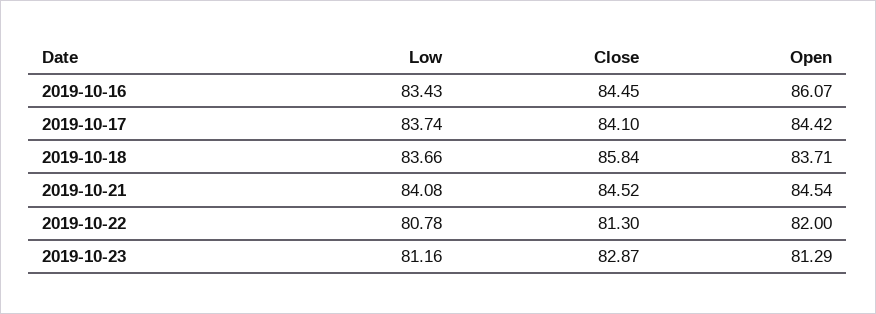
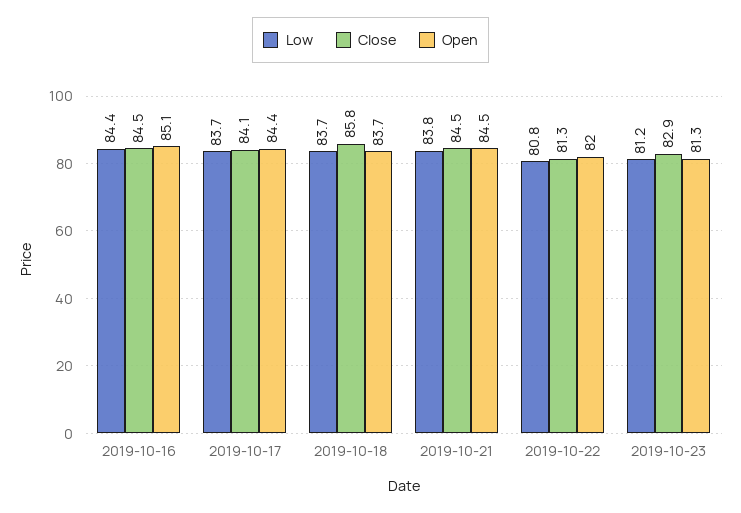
  {
    "Low": {
-     "2019-10-16": 83.43,
+     "2019-10-16": 84.4,
      "2019-10-17": 83.74,
      "2019-10-18": 83.66,
-     "2019-10-21": 84.08,
+     "2019-10-21": 83.8,
      "2019-10-22": 80.78,
      "2019-10-23": 81.16
    },
    "Close": {
      "2019-10-16": 84.45,
      "2019-10-17": 84.1,
      "2019-10-18": 85.84,
      "2019-10-21": 84.52,
      "2019-10-22": 81.3,
      "2019-10-23": 82.87
    },
    "Open": {
-     "2019-10-16": 86.07,
+     "2019-10-16": 85.1,
      "2019-10-17": 84.42,
      "2019-10-18": 83.71,
      "2019-10-21": 84.54,
      "2019-10-22": 82,
      "2019-10-23": 81.29
    }
  }

